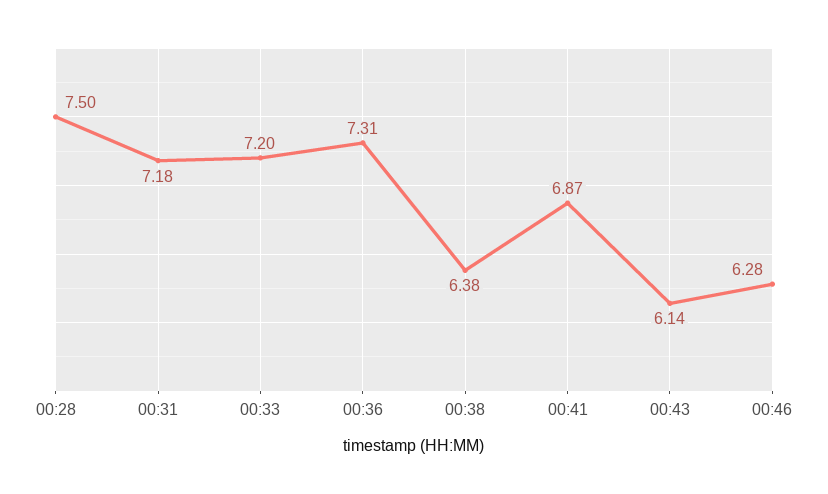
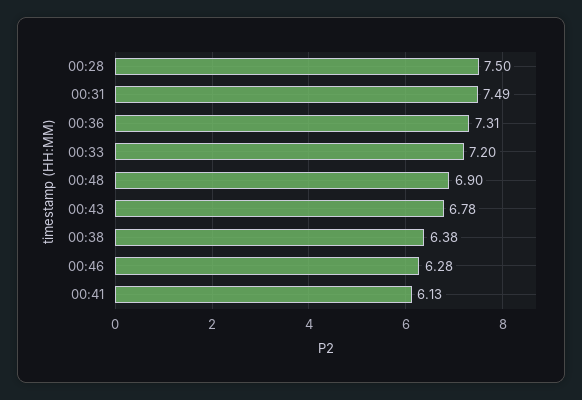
  {
    "00:28": 7.5,
-   "00:31": 7.18,
+   "00:31": 7.49,
    "00:33": 7.2,
    "00:36": 7.31,
    "00:38": 6.38,
-   "00:41": 6.87,
+   "00:41": 6.13,
-   "00:43": 6.14,
+   "00:43": 6.78,
-   "00:46": 6.28
+   "00:46": 6.28,
+   "00:48": 6.9
  }

